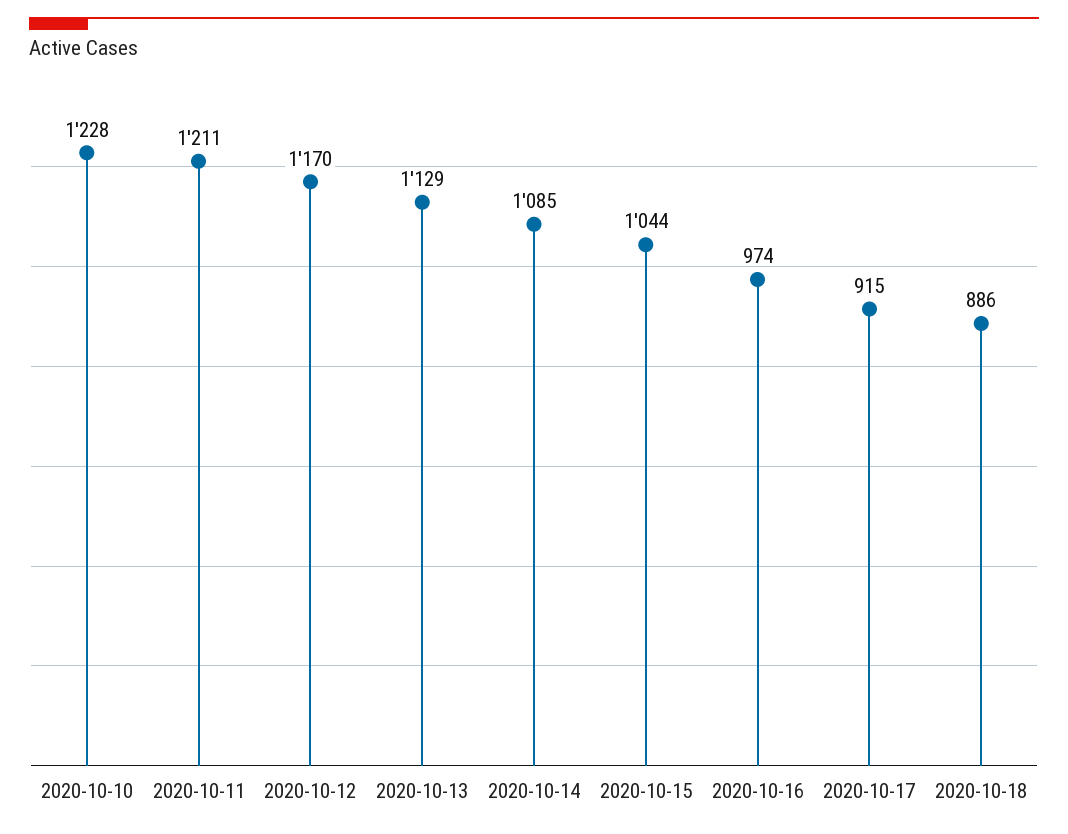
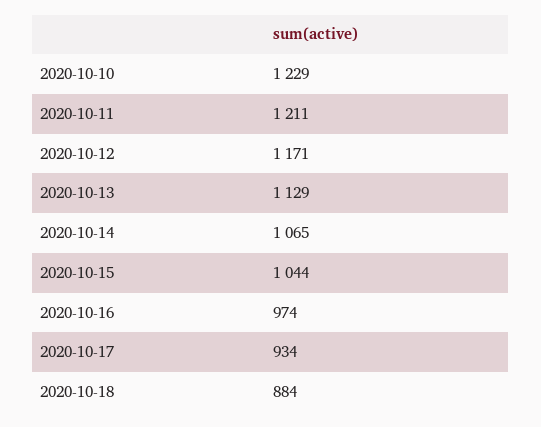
  {
-   "2020-10-10": 1228,
+   "2020-10-10": 1229,
    "2020-10-11": 1211,
-   "2020-10-12": 1170,
+   "2020-10-12": 1171,
    "2020-10-13": 1129,
-   "2020-10-14": 1085,
+   "2020-10-14": 1065,
    "2020-10-15": 1044,
    "2020-10-16": 974,
-   "2020-10-17": 915,
+   "2020-10-17": 934,
-   "2020-10-18": 886
+   "2020-10-18": 884
  }

